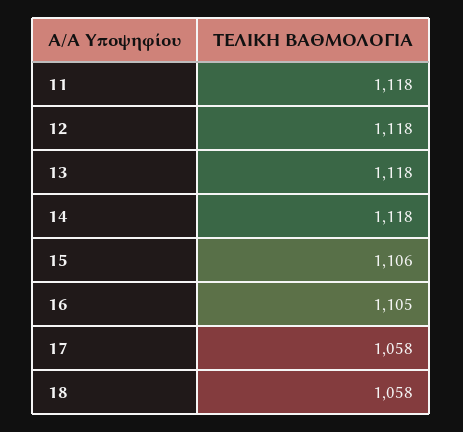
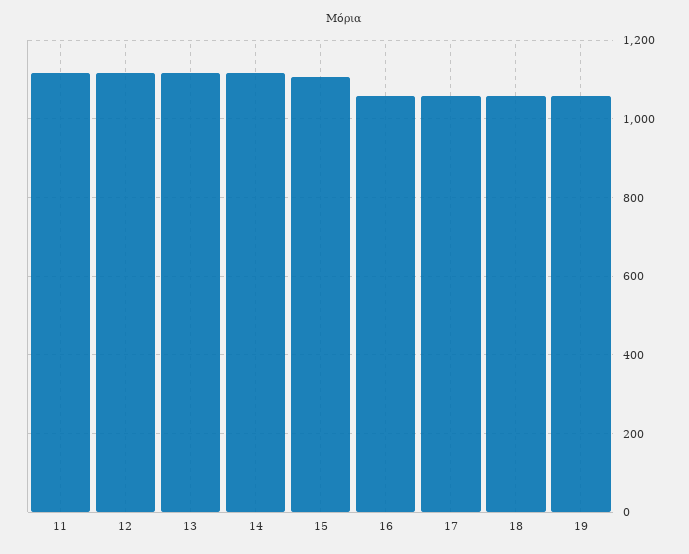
  {
    "11": 1118,
    "12": 1118,
    "13": 1118,
    "14": 1118,
    "15": 1106,
-   "16": 1105,
+   "16": 1060,
    "17": 1058,
-   "18": 1058
+   "18": 1058,
+   "19": 1060
  }

